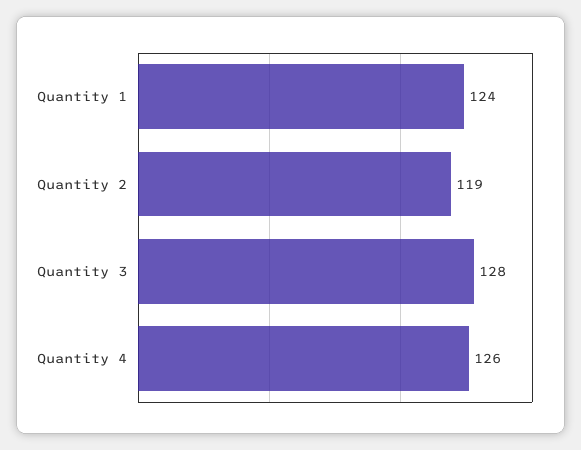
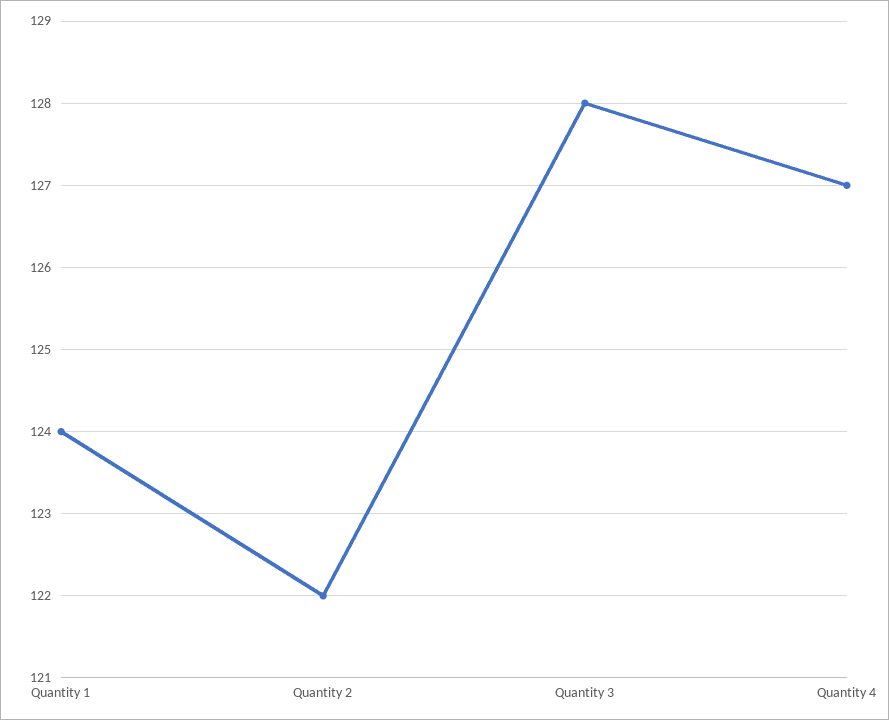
  {
    "Quantity 1": 124,
-   "Quantity 2": 119,
+   "Quantity 2": 122,
    "Quantity 3": 128,
-   "Quantity 4": 126
+   "Quantity 4": 127
  }

